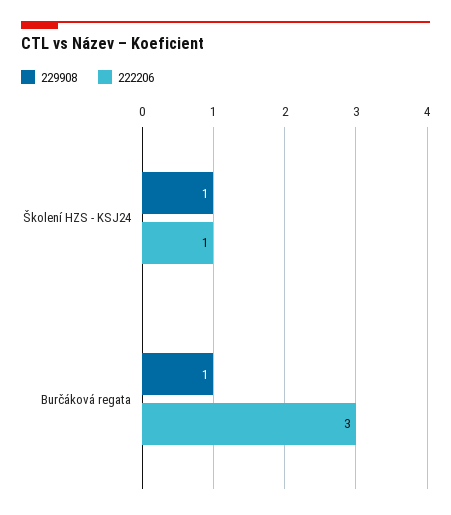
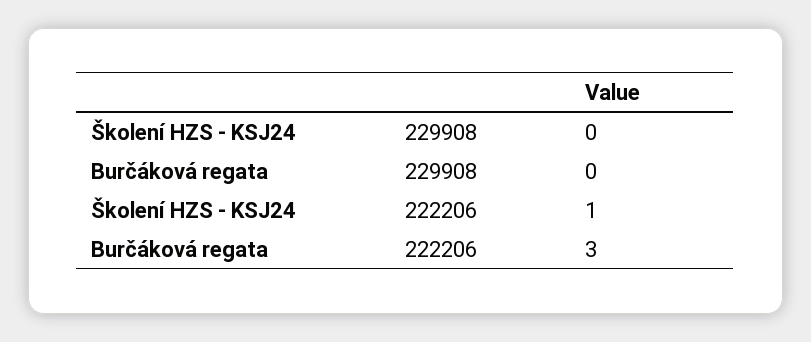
  {
    "229908": {
-     "Školení HZS - KSJ24": 1,
+     "Školení HZS - KSJ24": 0,
-     "Burčáková regata": 1
+     "Burčáková regata": 0
    },
    "222206": {
      "Školení HZS - KSJ24": 1,
      "Burčáková regata": 3
    }
  }

